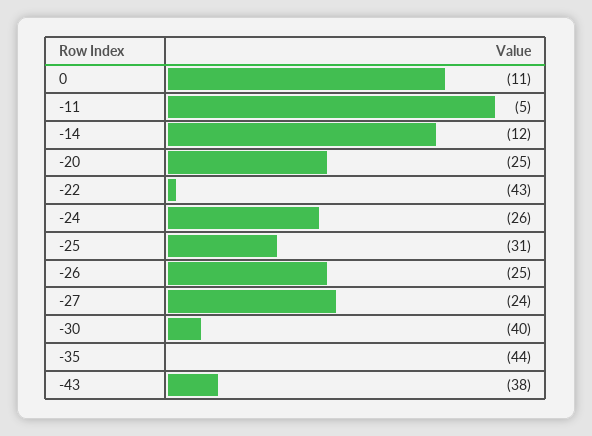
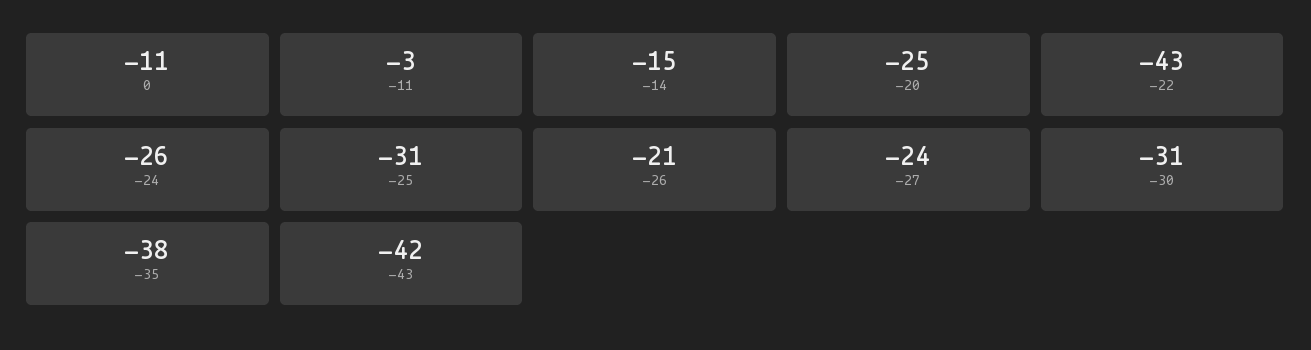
  {
    "0": -11,
-   "-11": -5,
+   "-11": -3,
-   "-14": -12,
+   "-14": -15,
    "-20": -25,
    "-22": -43,
    "-24": -26,
    "-25": -31,
-   "-26": -25,
+   "-26": -21,
    "-27": -24,
-   "-30": -40,
+   "-30": -31,
-   "-35": -44,
+   "-35": -38,
-   "-43": -38
+   "-43": -42
  }

